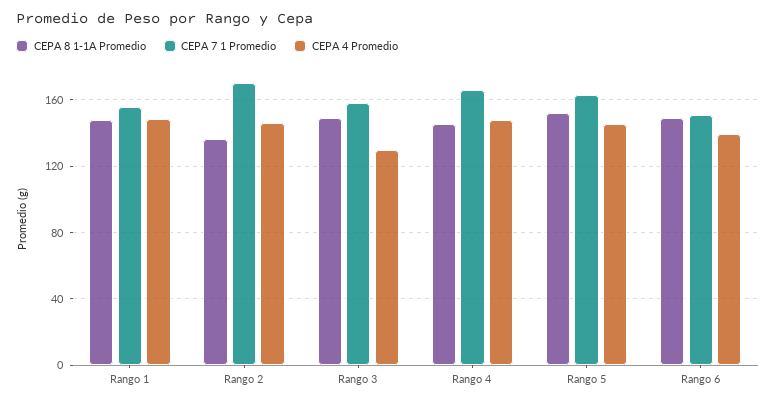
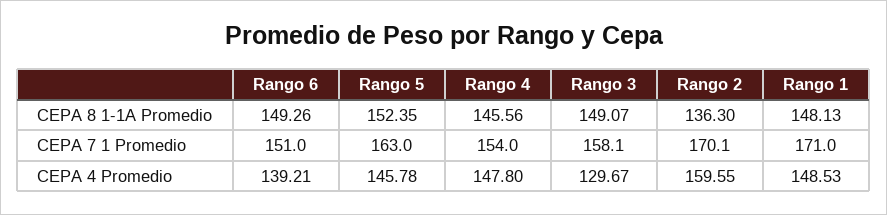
  {
    "CEPA 8 1-1A Promedio": {
      "Rango 1": 148.13,
      "Rango 2": 136.3,
      "Rango 3": 149.07,
      "Rango 4": 145.56,
      "Rango 5": 152.35,
      "Rango 6": 149.26
    },
    "CEPA 7 1 Promedio": {
-     "Rango 1": 155,
+     "Rango 1": 171,
      "Rango 2": 170.1,
      "Rango 3": 158.1,
-     "Rango 4": 165,
+     "Rango 4": 154,
      "Rango 5": 163,
      "Rango 6": 151
    },
    "CEPA 4 Promedio": {
      "Rango 1": 148.53,
-     "Rango 2": 145,
+     "Rango 2": 159.55,
      "Rango 3": 129.67,
      "Rango 4": 147.8,
      "Rango 5": 145.78,
      "Rango 6": 139.21
    }
  }

